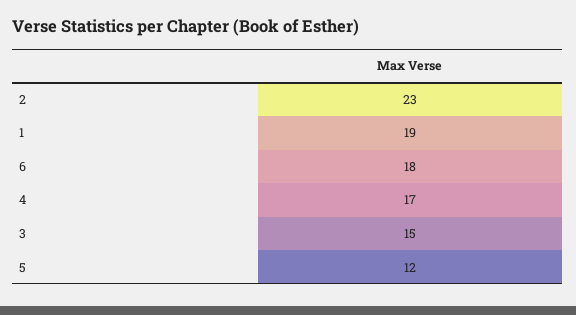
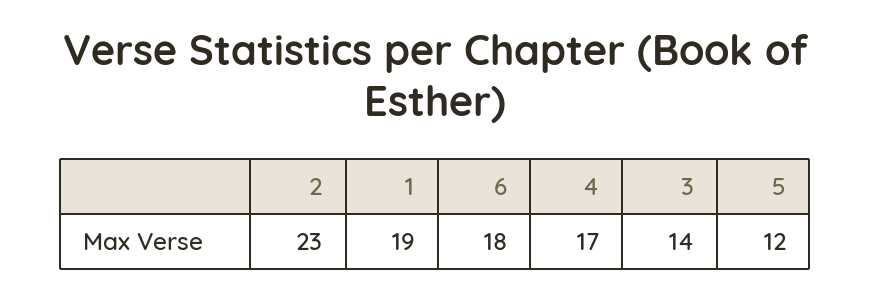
  {
    "2": 23,
    "1": 19,
    "6": 18,
    "4": 17,
-   "3": 15,
+   "3": 14,
    "5": 12
  }

